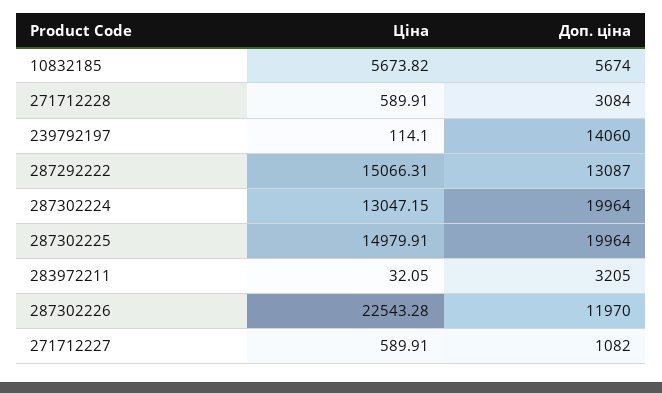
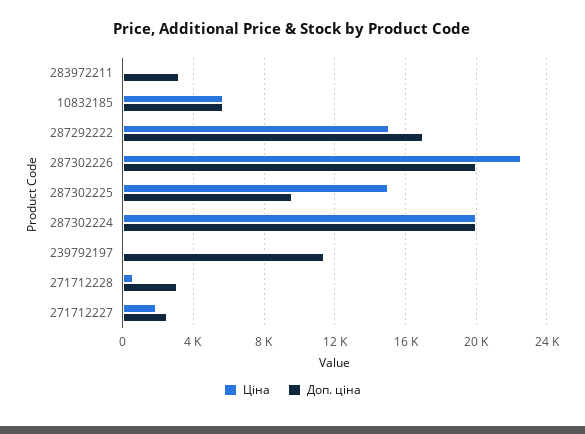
  {
    "Ціна": {
      "10832185": 5673.82,
      "271712228": 589.91,
      "239792197": 114.1,
      "287292222": 15066.31,
-     "287302224": 13047.15,
+     "287302224": 20000,
      "287302225": 14979.91,
      "283972211": 32.05,
      "287302226": 22543.28,
-     "271712227": 589.91
+     "271712227": 2000
    },
    "Доп. ціна": {
      "10832185": 5674,
      "271712228": 3084,
-     "239792197": 14060,
+     "239792197": 11500,
-     "287292222": 13087,
+     "287292222": 17000,
      "287302224": 19964,
-     "287302225": 19964,
+     "287302225": 9500,
      "283972211": 3205,
-     "287302226": 11970,
+     "287302226": 20000,
-     "271712227": 1082
+     "271712227": 2500
    }
  }

